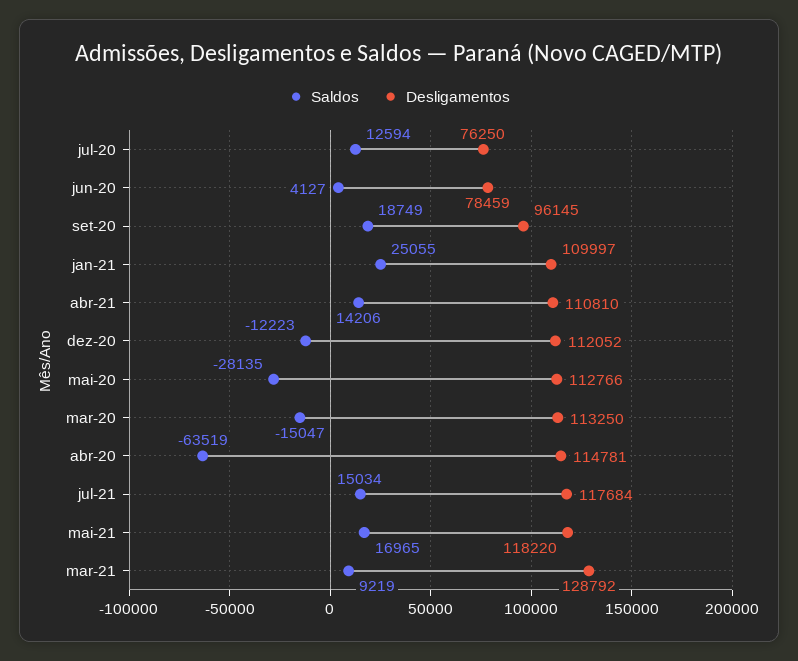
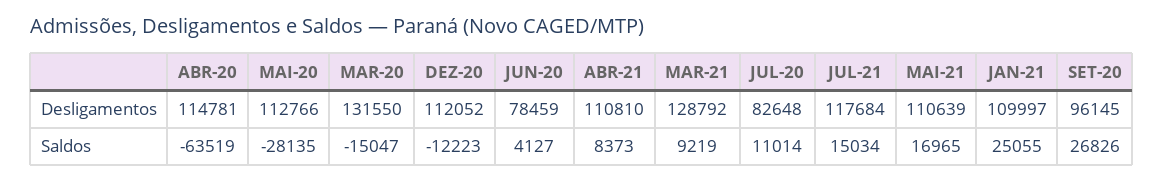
  {
    "Saldos": {
-     "jul-20": 12594,
+     "jul-20": 11014,
      "jun-20": 4127,
-     "set-20": 18749,
+     "set-20": 26826,
      "jan-21": 25055,
-     "abr-21": 14206,
+     "abr-21": 8373,
      "dez-20": -12223,
      "mai-20": -28135,
      "mar-20": -15047,
      "abr-20": -63519,
      "jul-21": 15034,
      "mai-21": 16965,
      "mar-21": 9219
    },
    "Desligamentos": {
-     "jul-20": 76250,
+     "jul-20": 82648,
      "jun-20": 78459,
      "set-20": 96145,
      "jan-21": 109997,
      "abr-21": 110810,
      "dez-20": 112052,
      "mai-20": 112766,
-     "mar-20": 113250,
+     "mar-20": 131550,
      "abr-20": 114781,
      "jul-21": 117684,
-     "mai-21": 118220,
+     "mai-21": 110639,
      "mar-21": 128792
    }
  }

